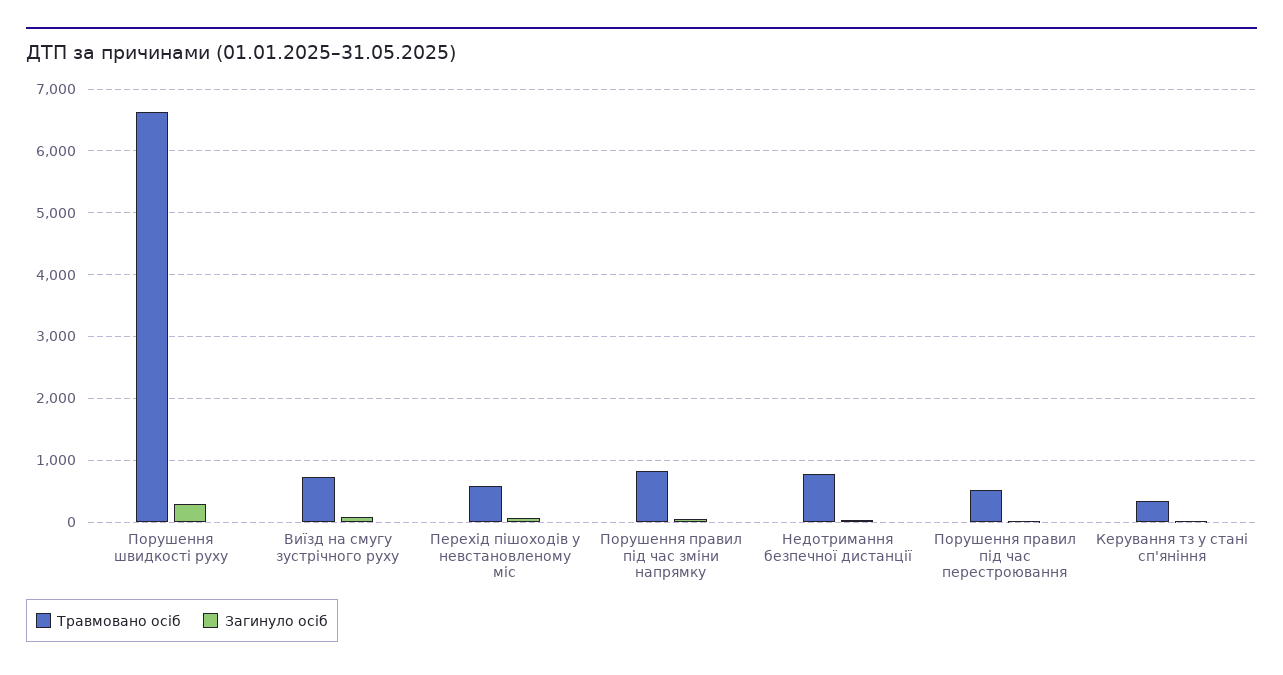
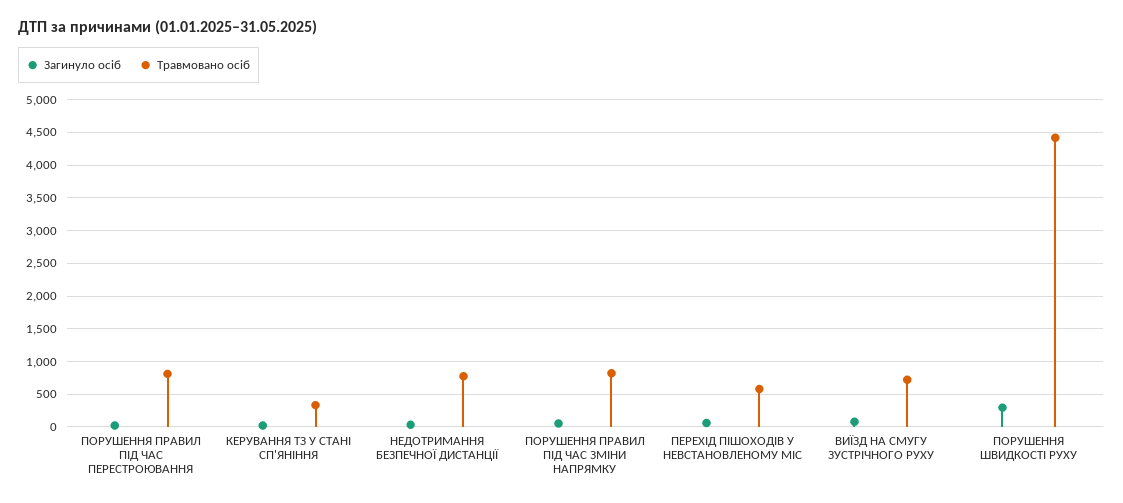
  {
    "Травмовано осіб": {
-     "Порушення швидкості руху": 6600,
+     "Порушення швидкості руху": 4400,
      "Виїзд на смугу зустрічного руху": 700,
      "Перехід пішоходів у невстановленому міс": 600,
      "Порушення правил під час зміни напрямку": 800,
      "Недотримання безпечної дистанції": 800,
-     "Порушення правил під час перестроювання": 500,
+     "Порушення правил під час перестроювання": 800,
      "Керування тз у стані сп'яніння": 300
    },
    "Загинуло осіб": {
      "Порушення швидкості руху": 300,
      "Виїзд на смугу зустрічного руху": 100,
      "Перехід пішоходів у невстановленому міс": 100,
      "Порушення правил під час зміни напрямку": 100,
      "Недотримання безпечної дистанції": 0,
      "Порушення правил під час перестроювання": 0,
      "Керування тз у стані сп'яніння": 0
    }
  }

